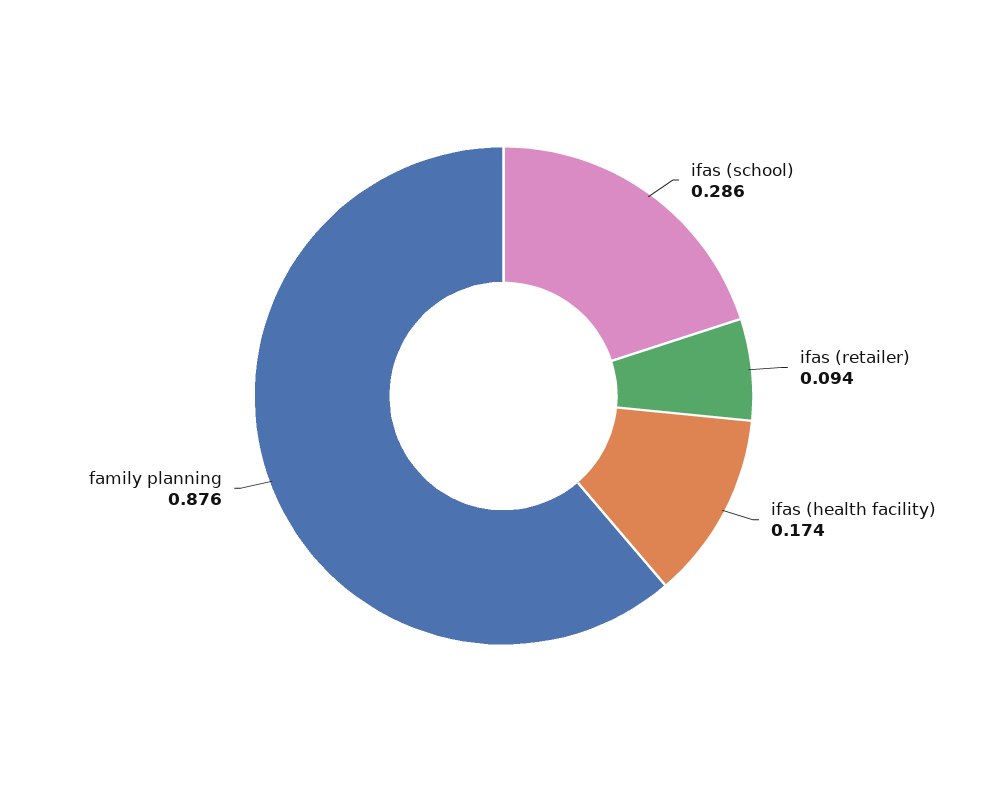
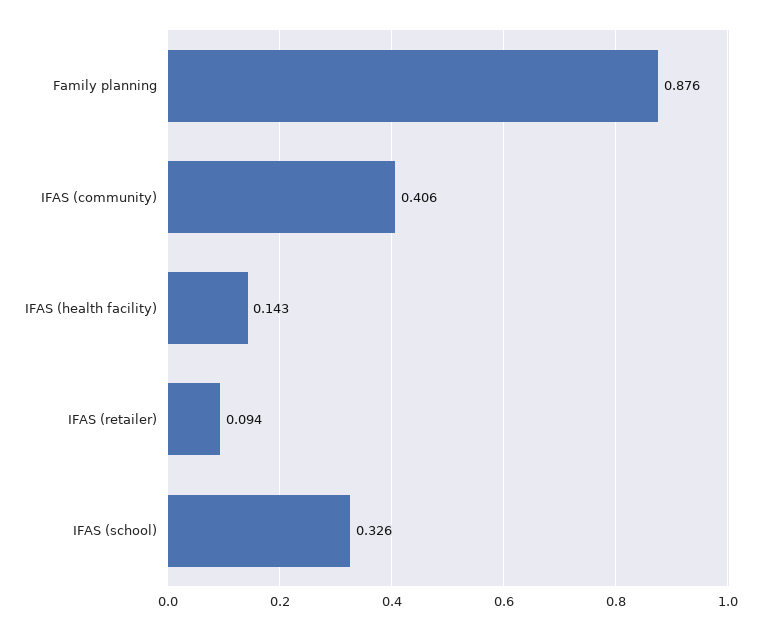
  {
-   "ifas (school)": 0.286,
+   "ifas (school)": 0.326,
    "ifas (retailer)": 0.094,
-   "ifas (health facility)": 0.174,
+   "ifas (health facility)": 0.143,
-   "family planning": 0.876
+   "family planning": 0.876,
+   "IFAS (community)": 0.406
  }

